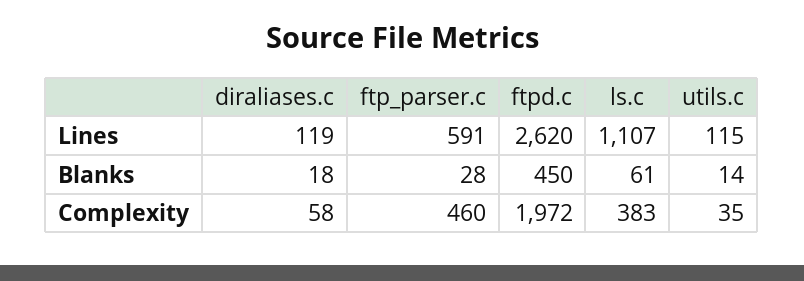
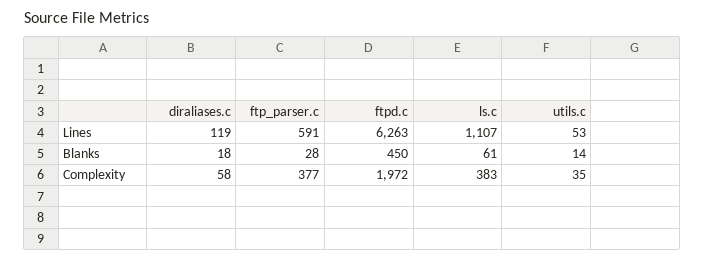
  {
    "diraliases.c": {
      "Lines": 119,
      "Blanks": 18,
      "Complexity": 58
    },
    "ftp_parser.c": {
      "Lines": 591,
      "Blanks": 28,
-     "Complexity": 460
+     "Complexity": 377
    },
    "ftpd.c": {
-     "Lines": 2620,
+     "Lines": 6263,
      "Blanks": 450,
      "Complexity": 1972
    },
    "ls.c": {
      "Lines": 1107,
      "Blanks": 61,
      "Complexity": 383
    },
    "utils.c": {
-     "Lines": 115,
+     "Lines": 53,
      "Blanks": 14,
      "Complexity": 35
    }
  }

